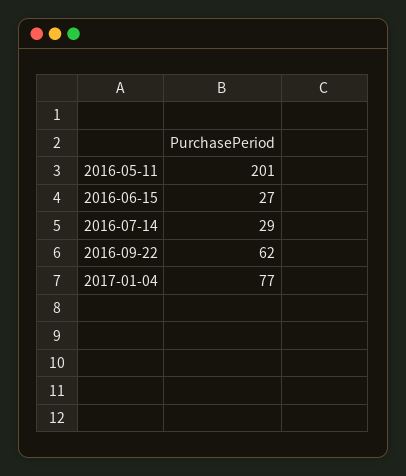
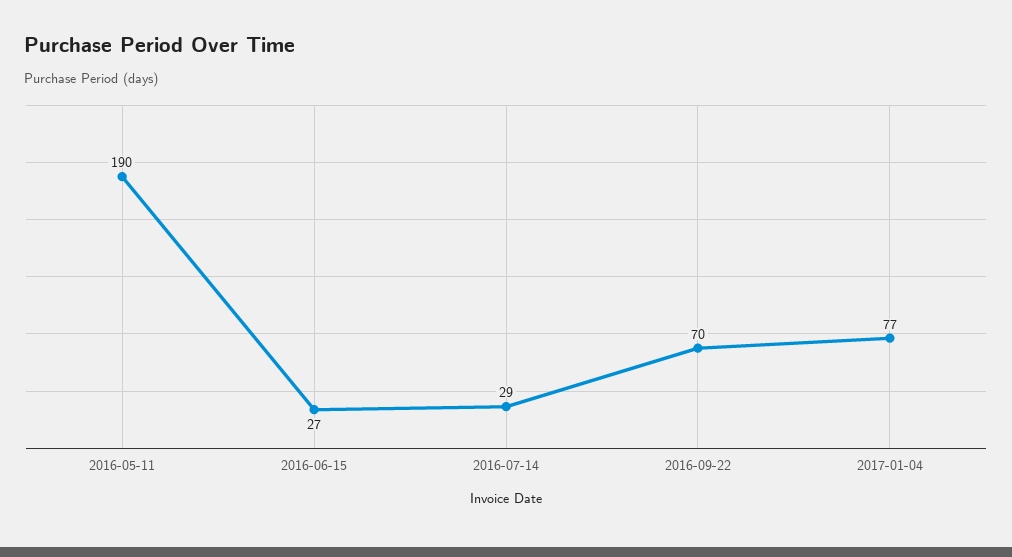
  {
-   "2016-05-11": 201,
+   "2016-05-11": 190,
    "2016-06-15": 27,
    "2016-07-14": 29,
-   "2016-09-22": 62,
+   "2016-09-22": 70,
    "2017-01-04": 77
  }

